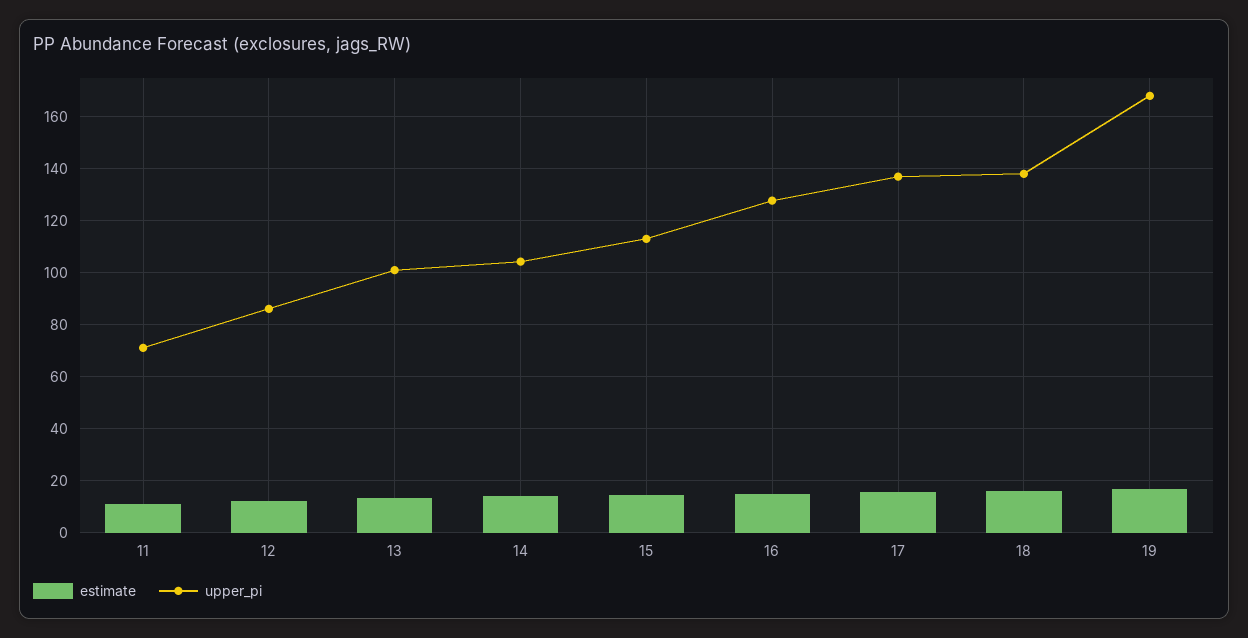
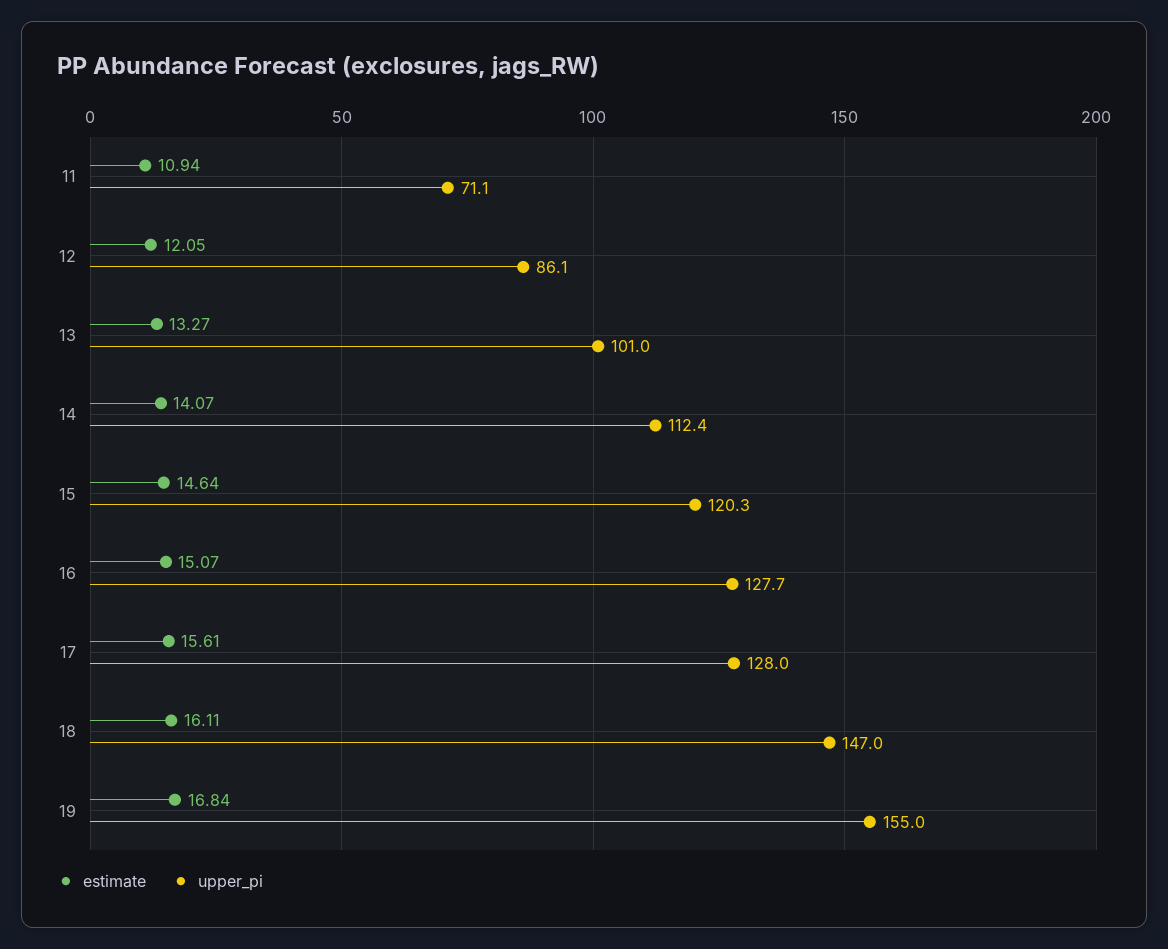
  {
    "estimate": {
      "11": 10.94,
      "12": 12.05,
      "13": 13.27,
      "14": 14.07,
      "15": 14.64,
      "16": 15.07,
      "17": 15.61,
      "18": 16.11,
      "19": 16.84
    },
    "upper_pi": {
      "11": 71.1,
      "12": 86.1,
      "13": 101,
-     "14": 105,
+     "14": 112.4,
-     "15": 112.5,
+     "15": 120.3,
      "16": 127.7,
-     "17": 137.5,
+     "17": 128,
-     "18": 137.5,
+     "18": 147,
-     "19": 167.5
+     "19": 155
    }
  }

